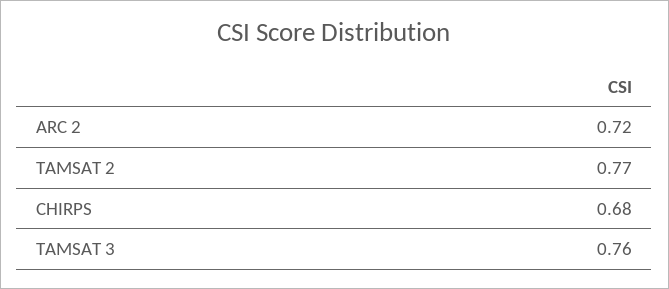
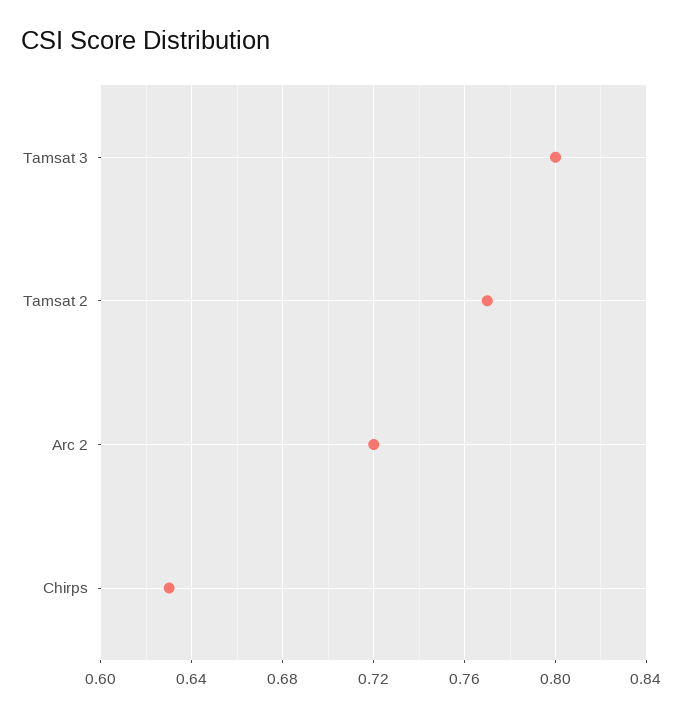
  {
    "ARC 2": 0.72,
    "TAMSAT 2": 0.77,
-   "CHIRPS": 0.68,
+   "CHIRPS": 0.63,
-   "TAMSAT 3": 0.76
+   "TAMSAT 3": 0.8
  }

